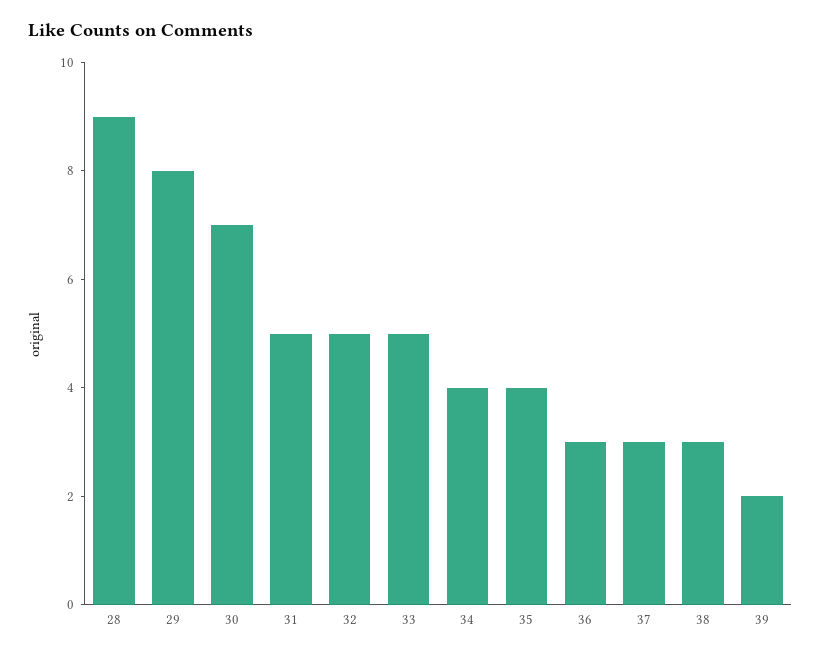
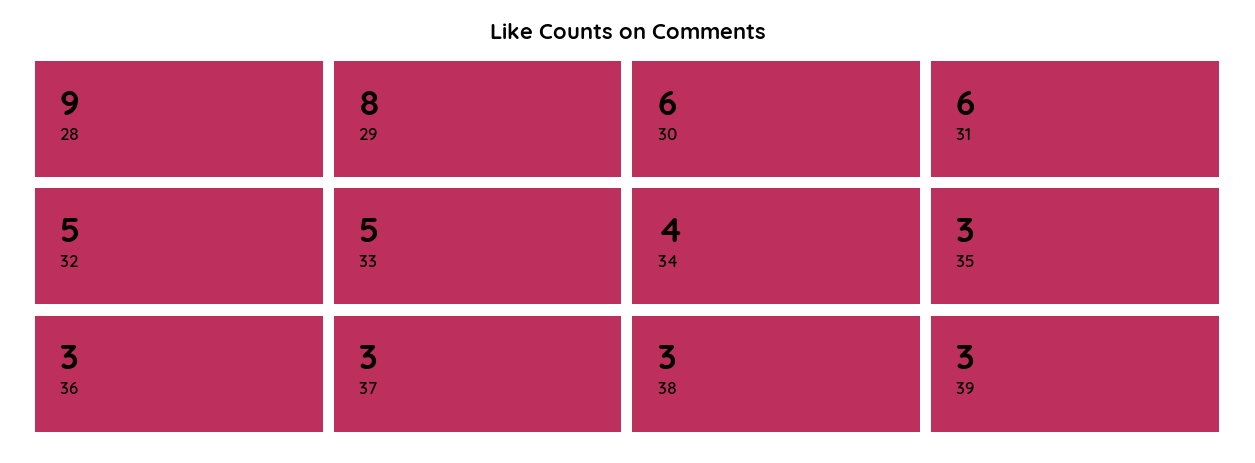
  {
    "28": 9,
    "29": 8,
-   "30": 7,
+   "30": 6,
-   "31": 5,
+   "31": 6,
    "32": 5,
    "33": 5,
    "34": 4,
-   "35": 4,
+   "35": 3,
    "36": 3,
    "37": 3,
    "38": 3,
-   "39": 2
+   "39": 3
  }

